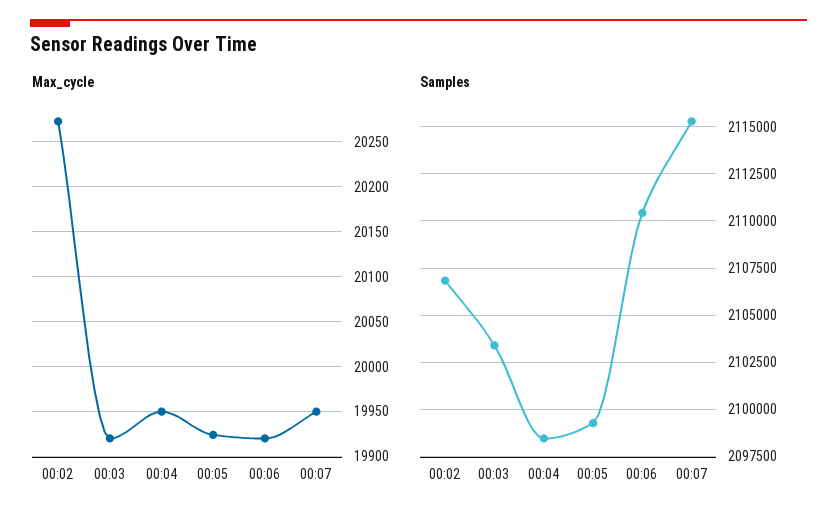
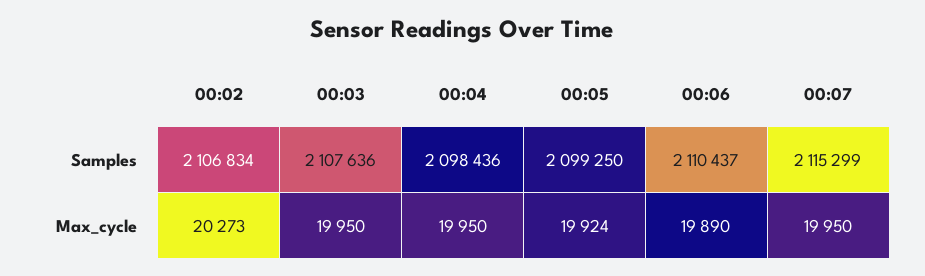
  {
    "Max_cycle": {
      "00:02": 20273,
-     "00:03": 19920,
+     "00:03": 19950,
      "00:04": 19950,
      "00:05": 19924,
-     "00:06": 19920,
+     "00:06": 19890,
      "00:07": 19950
    },
    "Samples": {
      "00:02": 2106834,
-     "00:03": 2103500,
+     "00:03": 2107636,
      "00:04": 2098436,
      "00:05": 2099250,
      "00:06": 2110437,
      "00:07": 2115299
    }
  }

